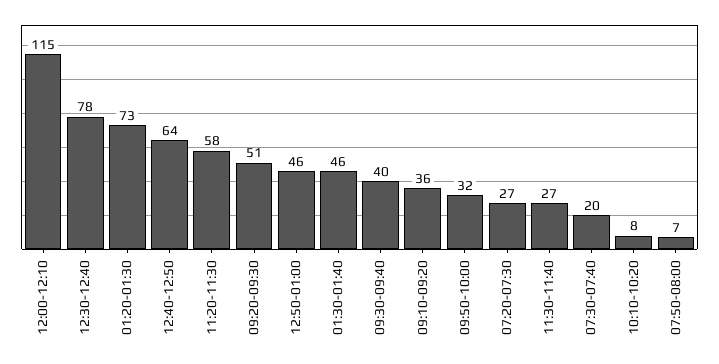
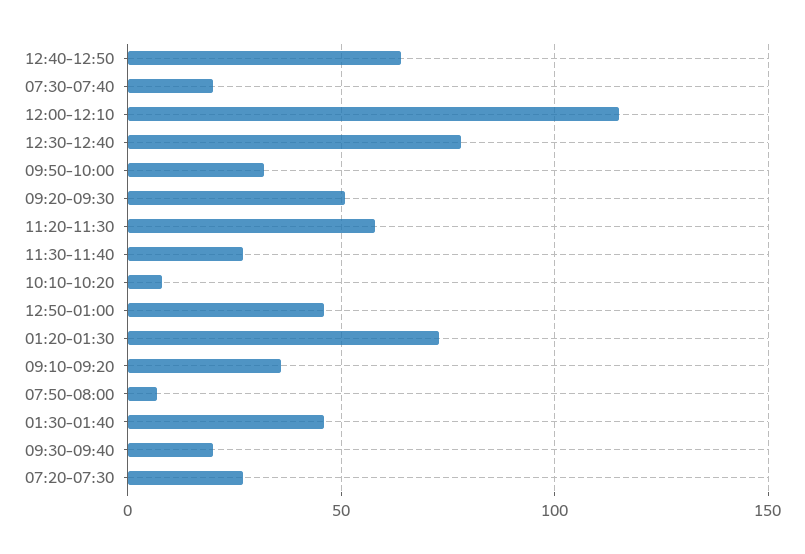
  {
    "12:00-12:10": 115,
    "12:30-12:40": 78,
    "01:20-01:30": 73,
    "12:40-12:50": 64,
    "11:20-11:30": 58,
    "09:20-09:30": 51,
    "12:50-01:00": 46,
    "01:30-01:40": 46,
-   "09:30-09:40": 40,
+   "09:30-09:40": 20,
    "09:10-09:20": 36,
    "09:50-10:00": 32,
    "07:20-07:30": 27,
    "11:30-11:40": 27,
    "07:30-07:40": 20,
    "10:10-10:20": 8,
    "07:50-08:00": 7
  }

